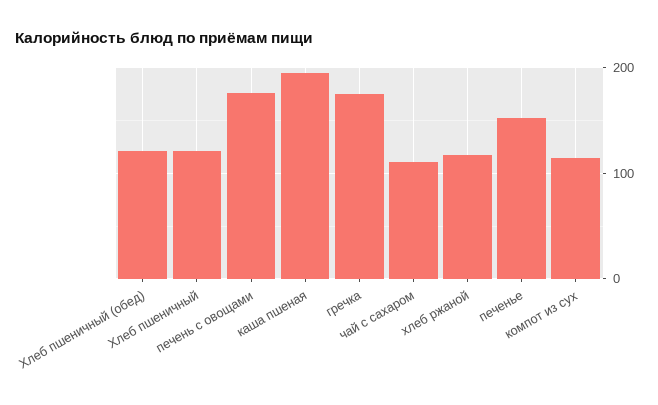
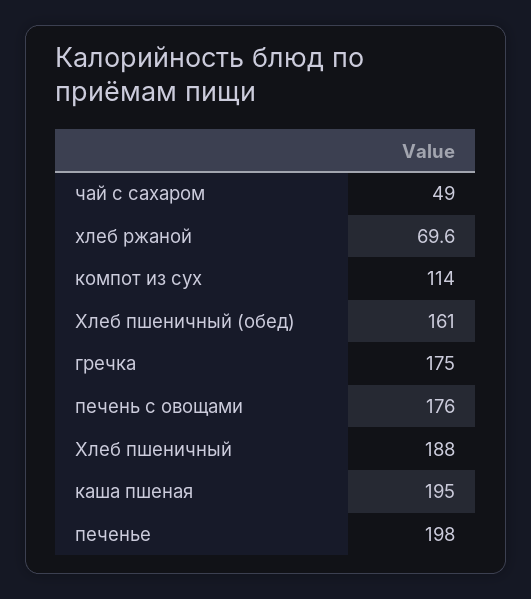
  {
-   "Хлеб пшеничный (обед)": 120,
+   "Хлеб пшеничный (обед)": 161,
-   "Хлеб пшеничный": 120,
+   "Хлеб пшеничный": 188,
    "печень с овощами": 176,
    "каша пшеная": 195,
    "гречка": 175,
-   "чай с сахаром": 110,
+   "чай с сахаром": 49,
-   "хлеб ржаной": 120,
+   "хлеб ржаной": 69.6,
-   "печенье": 150,
+   "печенье": 198,
    "компот из сух": 114
  }

